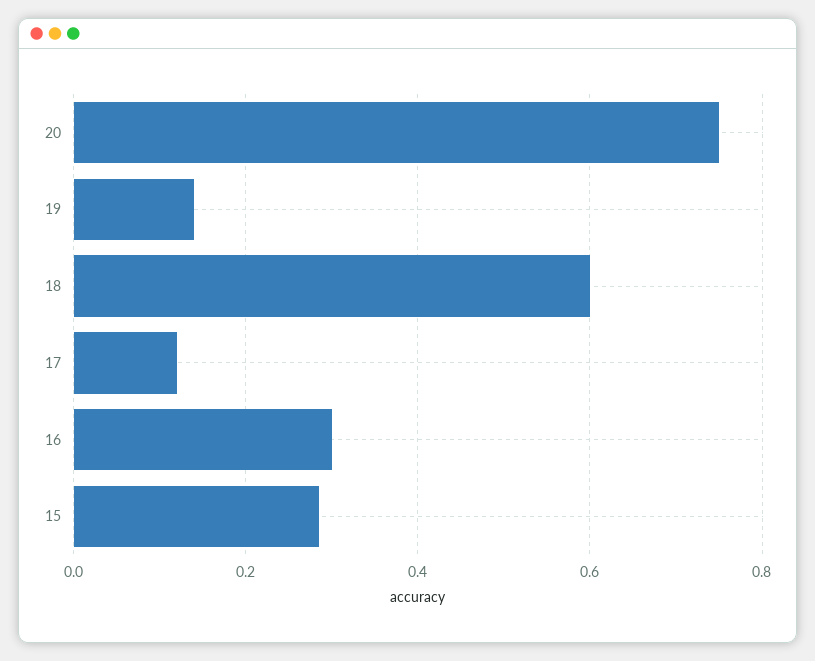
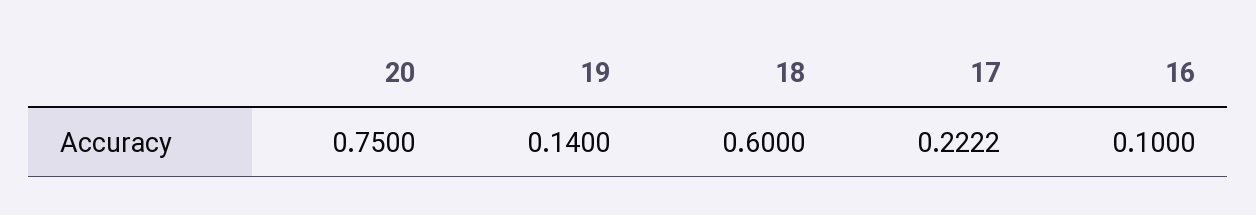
  {
    "20": 0.75,
    "19": 0.14,
    "18": 0.6,
-   "17": 0.12,
+   "17": 0.2222,
-   "16": 0.3,
+   "16": 0.1
-   "15": 0.28
  }

